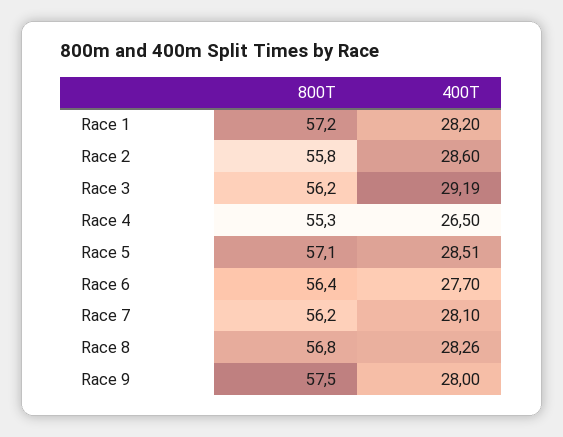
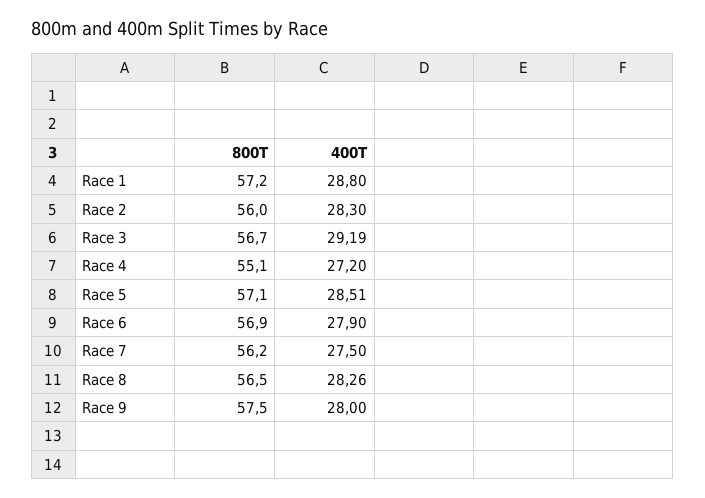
  {
    "800T": {
      "Race 1": 57.2,
-     "Race 2": 55.8,
+     "Race 2": 56,
-     "Race 3": 56.2,
+     "Race 3": 56.7,
-     "Race 4": 55.3,
+     "Race 4": 55.1,
      "Race 5": 57.1,
-     "Race 6": 56.4,
+     "Race 6": 56.9,
      "Race 7": 56.2,
-     "Race 8": 56.8,
+     "Race 8": 56.5,
      "Race 9": 57.5
    },
    "400T": {
-     "Race 1": 28.2,
+     "Race 1": 28.8,
-     "Race 2": 28.6,
+     "Race 2": 28.3,
      "Race 3": 29.19,
-     "Race 4": 26.5,
+     "Race 4": 27.2,
      "Race 5": 28.51,
-     "Race 6": 27.7,
+     "Race 6": 27.9,
-     "Race 7": 28.1,
+     "Race 7": 27.5,
      "Race 8": 28.26,
      "Race 9": 28
    }
  }

